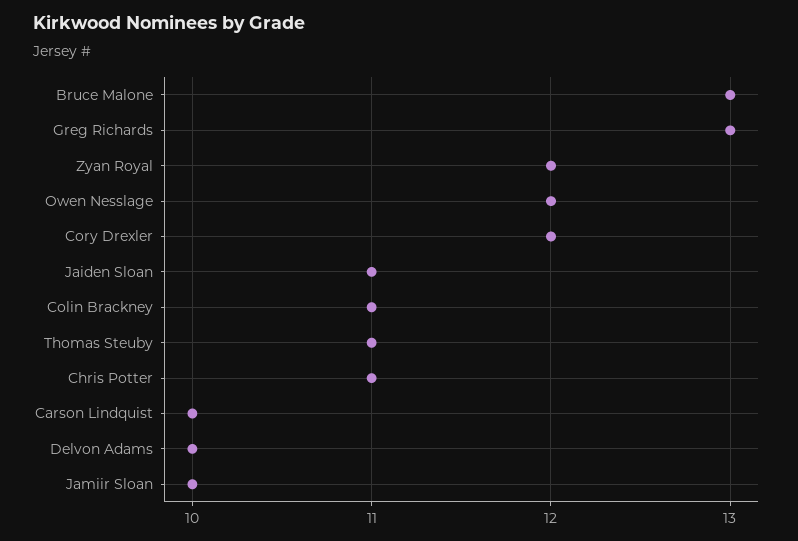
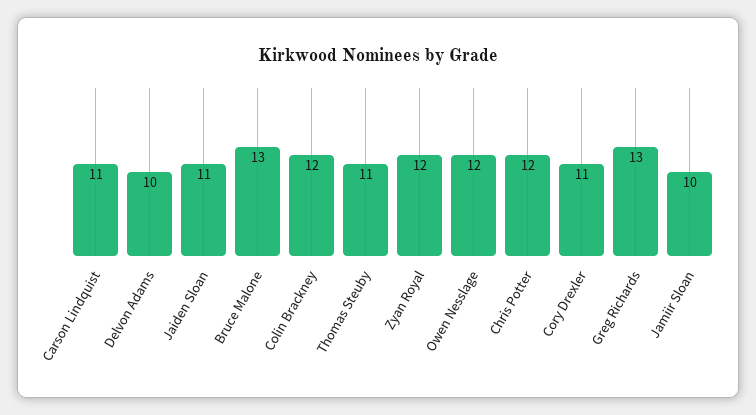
  {
    "Bruce Malone": 13,
    "Greg Richards": 13,
    "Zyan Royal": 12,
    "Owen Nesslage": 12,
-   "Cory Drexler": 12,
+   "Cory Drexler": 11,
    "Jaiden Sloan": 11,
-   "Colin Brackney": 11,
+   "Colin Brackney": 12,
    "Thomas Steuby": 11,
-   "Chris Potter": 11,
+   "Chris Potter": 12,
-   "Carson Lindquist": 10,
+   "Carson Lindquist": 11,
    "Delvon Adams": 10,
    "Jamiir Sloan": 10
  }

